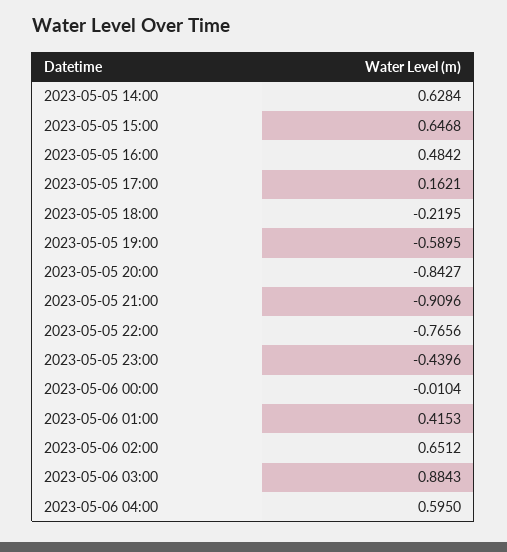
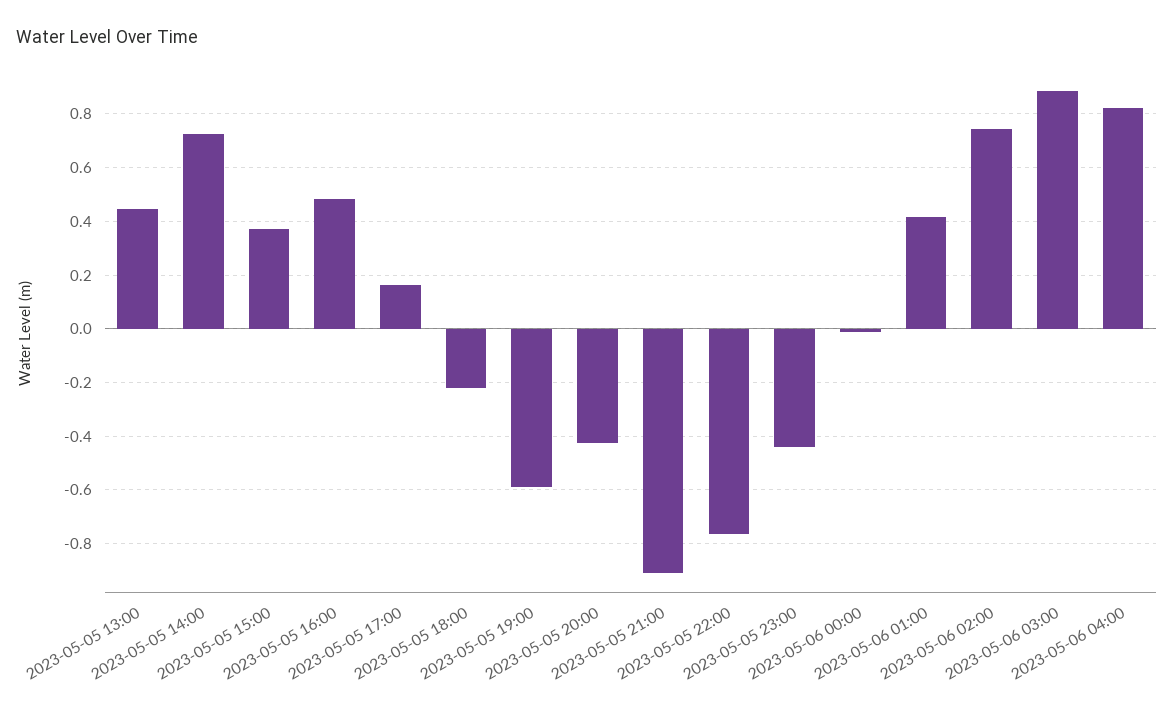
  {
-   "2023-05-05 14:00": 0.6284,
+   "2023-05-05 14:00": 0.725,
-   "2023-05-05 15:00": 0.6468,
+   "2023-05-05 15:00": 0.375,
    "2023-05-05 16:00": 0.4842,
    "2023-05-05 17:00": 0.1621,
    "2023-05-05 18:00": -0.2195,
    "2023-05-05 19:00": -0.5895,
-   "2023-05-05 20:00": -0.8427,
+   "2023-05-05 20:00": -0.425,
    "2023-05-05 21:00": -0.9096,
    "2023-05-05 22:00": -0.7656,
    "2023-05-05 23:00": -0.4396,
    "2023-05-06 00:00": -0.0104,
    "2023-05-06 01:00": 0.4153,
-   "2023-05-06 02:00": 0.6512,
+   "2023-05-06 02:00": 0.75,
    "2023-05-06 03:00": 0.8843,
-   "2023-05-06 04:00": 0.595
+   "2023-05-06 04:00": 0.825,
+   "2023-05-05 13:00": 0.45
  }

